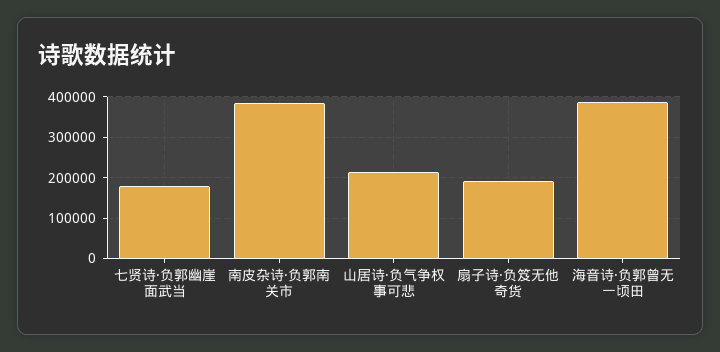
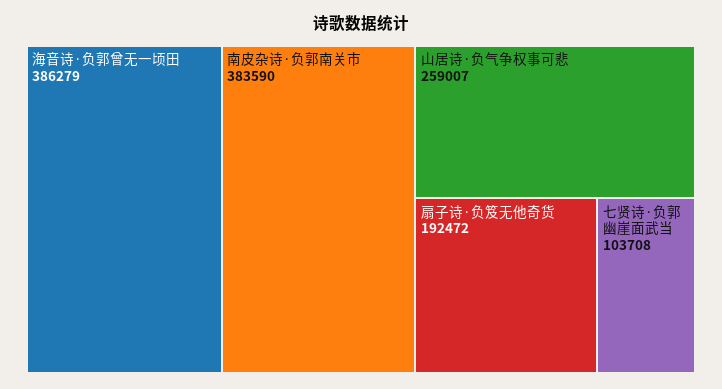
  {
-   "七贤诗·负郭幽崖面武当": 180000,
+   "七贤诗·负郭幽崖面武当": 103708,
    "南皮杂诗·负郭南关市": 383590,
-   "山居诗·负气争权事可悲": 220000,
+   "山居诗·负气争权事可悲": 259007,
    "扇子诗·负笈无他奇货": 192472,
    "海音诗·负郭曾无一顷田": 386279
  }

